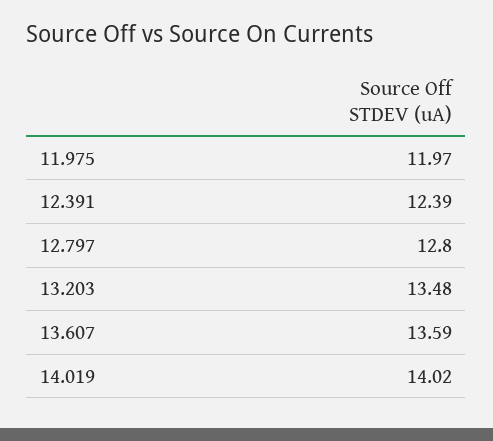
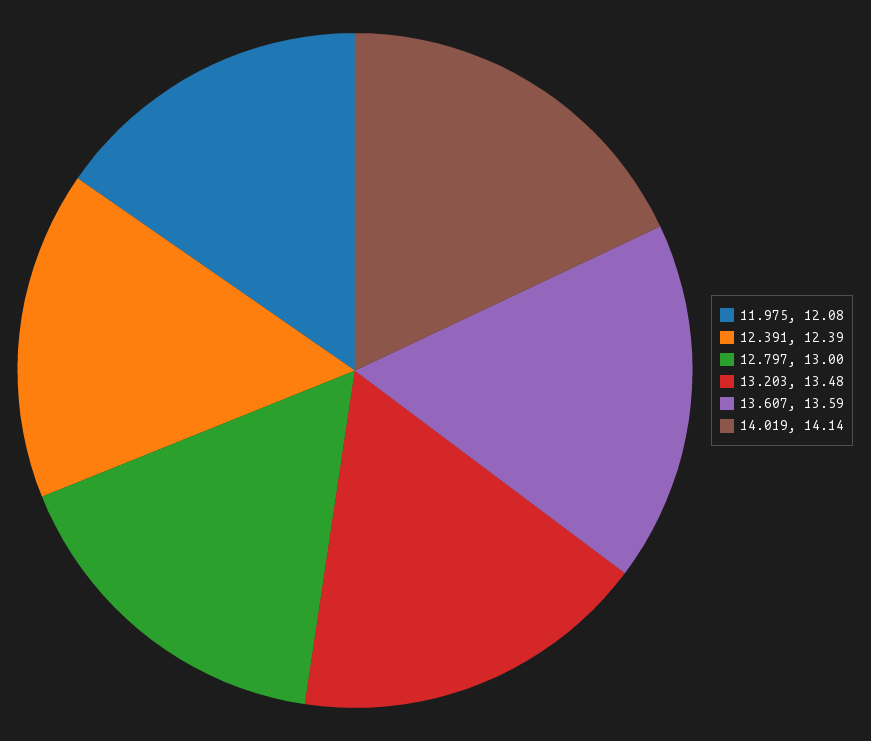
  {
-   "11.975": 11.97,
+   "11.975": 12.08,
    "12.391": 12.39,
-   "12.797": 12.8,
+   "12.797": 13,
    "13.203": 13.48,
    "13.607": 13.59,
-   "14.019": 14.02
+   "14.019": 14.14
  }

